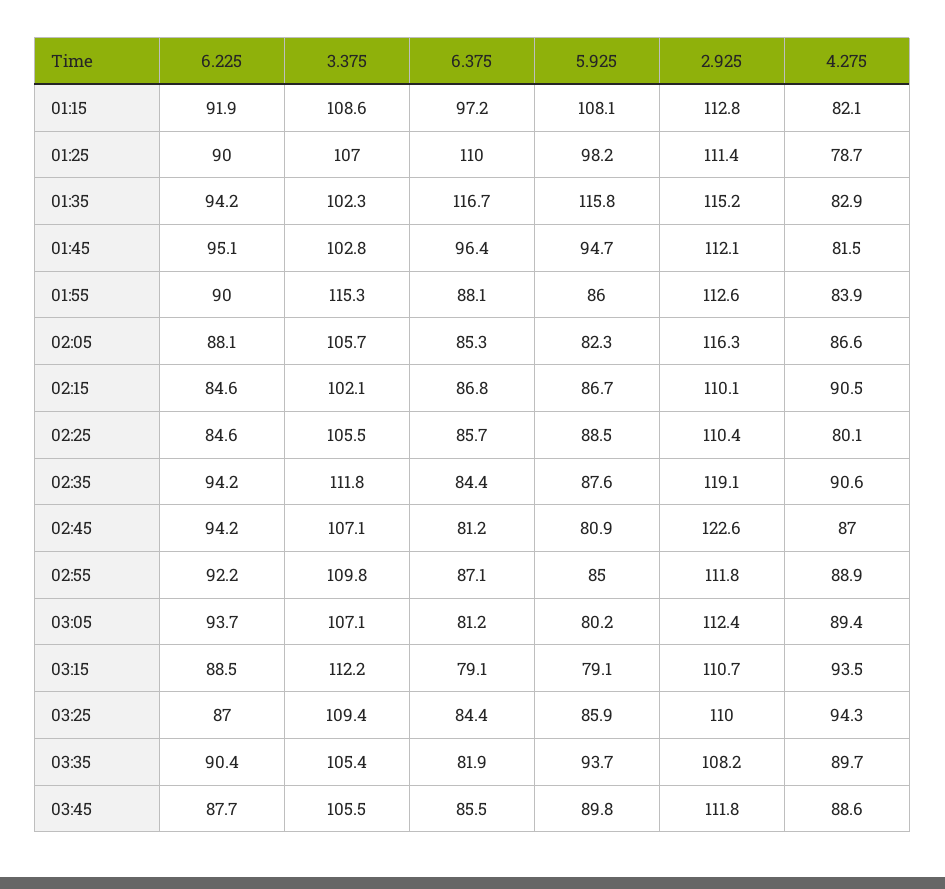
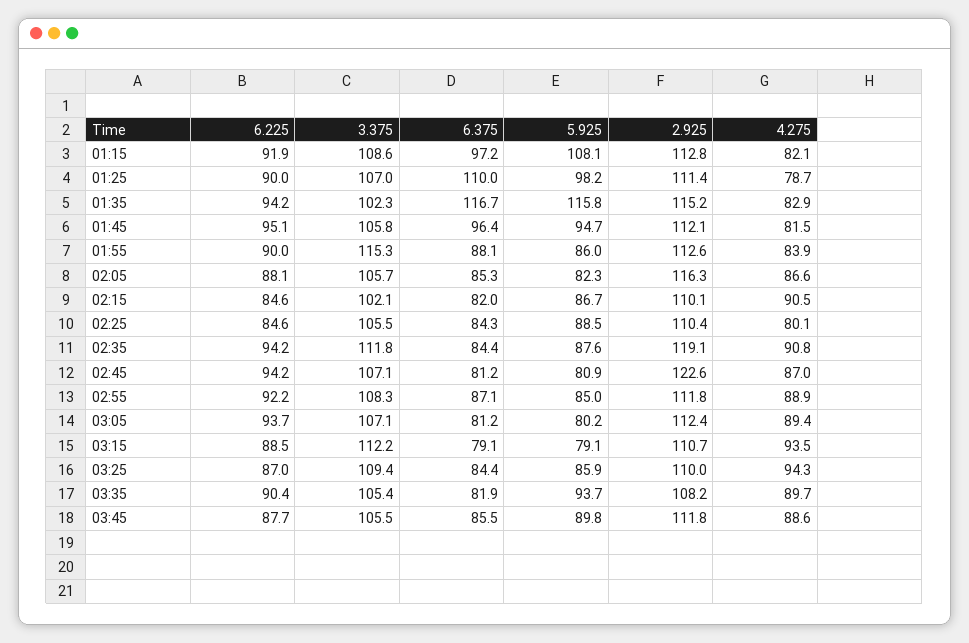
  {
    "6.225": {
      "01:15": 91.9,
      "01:25": 90,
      "01:35": 94.2,
      "01:45": 95.1,
      "01:55": 90,
      "02:05": 88.1,
      "02:15": 84.6,
      "02:25": 84.6,
      "02:35": 94.2,
      "02:45": 94.2,
      "02:55": 92.2,
      "03:05": 93.7,
      "03:15": 88.5,
      "03:25": 87,
      "03:35": 90.4,
      "03:45": 87.7
    },
    "3.375": {
      "01:15": 108.6,
      "01:25": 107,
      "01:35": 102.3,
-     "01:45": 102.8,
+     "01:45": 105.8,
      "01:55": 115.3,
      "02:05": 105.7,
      "02:15": 102.1,
      "02:25": 105.5,
      "02:35": 111.8,
      "02:45": 107.1,
-     "02:55": 109.8,
+     "02:55": 108.3,
      "03:05": 107.1,
      "03:15": 112.2,
      "03:25": 109.4,
      "03:35": 105.4,
      "03:45": 105.5
    },
    "6.375": {
      "01:15": 97.2,
      "01:25": 110,
      "01:35": 116.7,
      "01:45": 96.4,
      "01:55": 88.1,
      "02:05": 85.3,
-     "02:15": 86.8,
+     "02:15": 82,
-     "02:25": 85.7,
+     "02:25": 84.3,
      "02:35": 84.4,
      "02:45": 81.2,
      "02:55": 87.1,
      "03:05": 81.2,
      "03:15": 79.1,
      "03:25": 84.4,
      "03:35": 81.9,
      "03:45": 85.5
    },
    "5.925": {
      "01:15": 108.1,
      "01:25": 98.2,
      "01:35": 115.8,
      "01:45": 94.7,
      "01:55": 86,
      "02:05": 82.3,
      "02:15": 86.7,
      "02:25": 88.5,
      "02:35": 87.6,
      "02:45": 80.9,
      "02:55": 85,
      "03:05": 80.2,
      "03:15": 79.1,
      "03:25": 85.9,
      "03:35": 93.7,
      "03:45": 89.8
    },
    "2.925": {
      "01:15": 112.8,
      "01:25": 111.4,
      "01:35": 115.2,
      "01:45": 112.1,
      "01:55": 112.6,
      "02:05": 116.3,
      "02:15": 110.1,
      "02:25": 110.4,
      "02:35": 119.1,
      "02:45": 122.6,
      "02:55": 111.8,
      "03:05": 112.4,
      "03:15": 110.7,
      "03:25": 110,
      "03:35": 108.2,
      "03:45": 111.8
    },
    "4.275": {
      "01:15": 82.1,
      "01:25": 78.7,
      "01:35": 82.9,
      "01:45": 81.5,
      "01:55": 83.9,
      "02:05": 86.6,
      "02:15": 90.5,
      "02:25": 80.1,
-     "02:35": 90.6,
+     "02:35": 90.8,
      "02:45": 87,
      "02:55": 88.9,
      "03:05": 89.4,
      "03:15": 93.5,
      "03:25": 94.3,
      "03:35": 89.7,
      "03:45": 88.6
    }
  }

